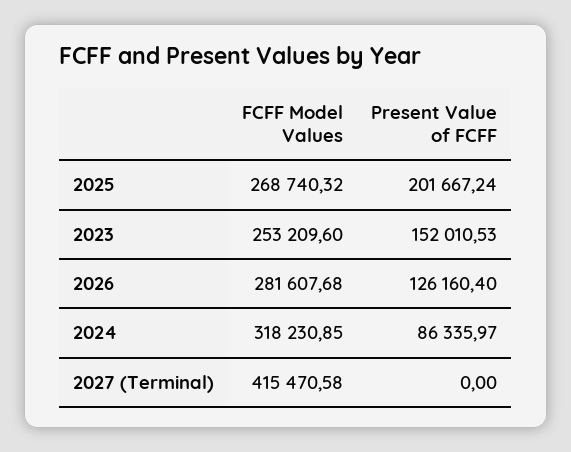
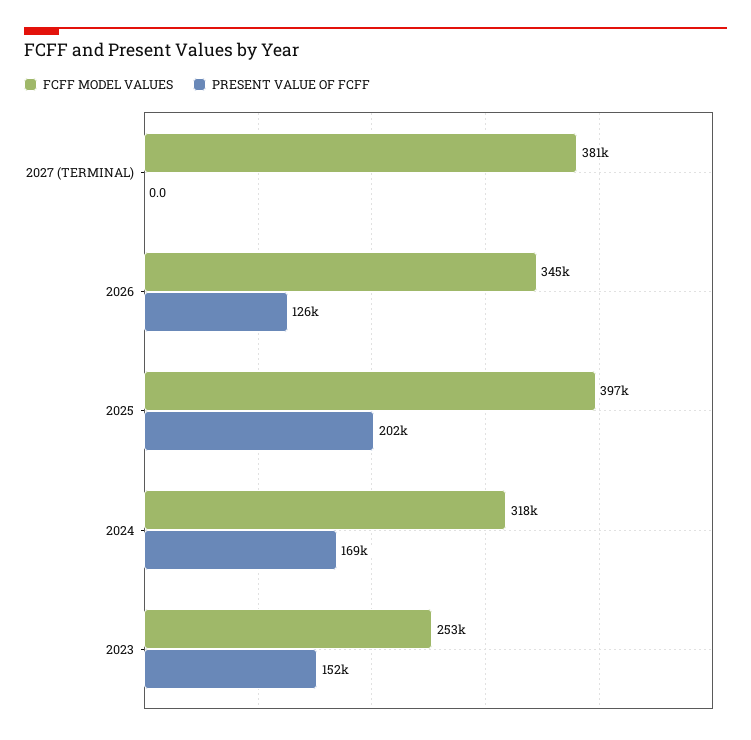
  {
    "FCFF Model Values": {
-     "2025": 268740.32,
+     "2025": 397000,
      "2023": 253209.6,
-     "2026": 281607.68,
+     "2026": 345000,
      "2024": 318230.85,
-     "2027 (Terminal)": 415470.58
+     "2027 (Terminal)": 381000
    },
    "Present Value of FCFF": {
      "2025": 201667.24,
      "2023": 152010.53,
      "2026": 126160.4,
-     "2024": 86335.97,
+     "2024": 169000,
      "2027 (Terminal)": 0
    }
  }

